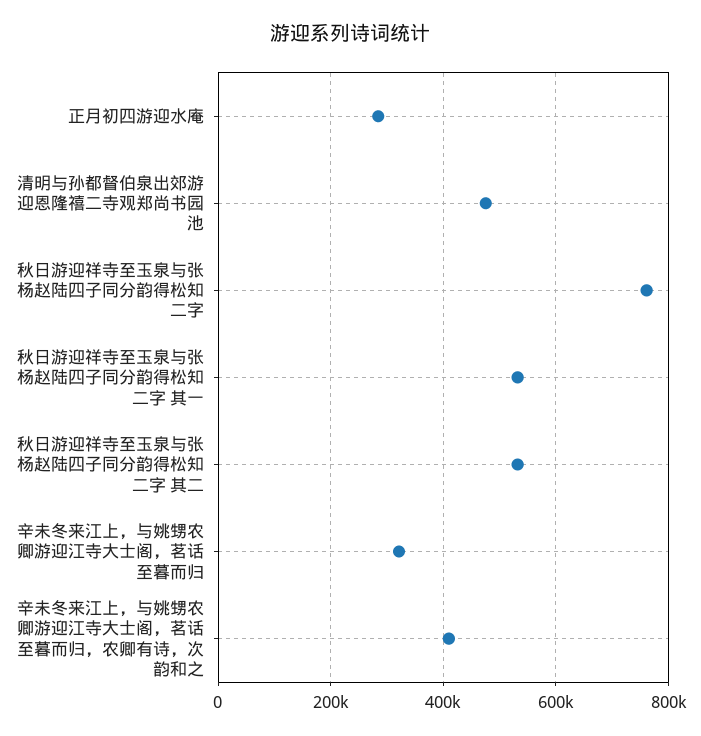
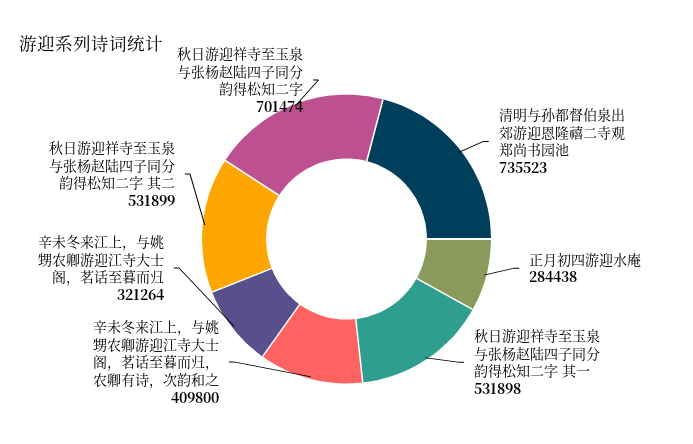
  {
    "正月初四游迎水庵": 284438,
-   "清明与孙都督伯泉出郊游迎恩隆禧二寺观郑尚书园池": 480000,
+   "清明与孙都督伯泉出郊游迎恩隆禧二寺观郑尚书园池": 735523,
-   "秋日游迎祥寺至玉泉与张杨赵陆四子同分韵得松知二字": 760000,
+   "秋日游迎祥寺至玉泉与张杨赵陆四子同分韵得松知二字": 701474,
    "秋日游迎祥寺至玉泉与张杨赵陆四子同分韵得松知二字 其一": 531898,
    "秋日游迎祥寺至玉泉与张杨赵陆四子同分韵得松知二字 其二": 531899,
    "辛未冬来江上，与姚甥农卿游迎江寺大士阁，茗话至暮而归": 321264,
    "辛未冬来江上，与姚甥农卿游迎江寺大士阁，茗话至暮而归，农卿有诗，次韵和之": 409800
  }

